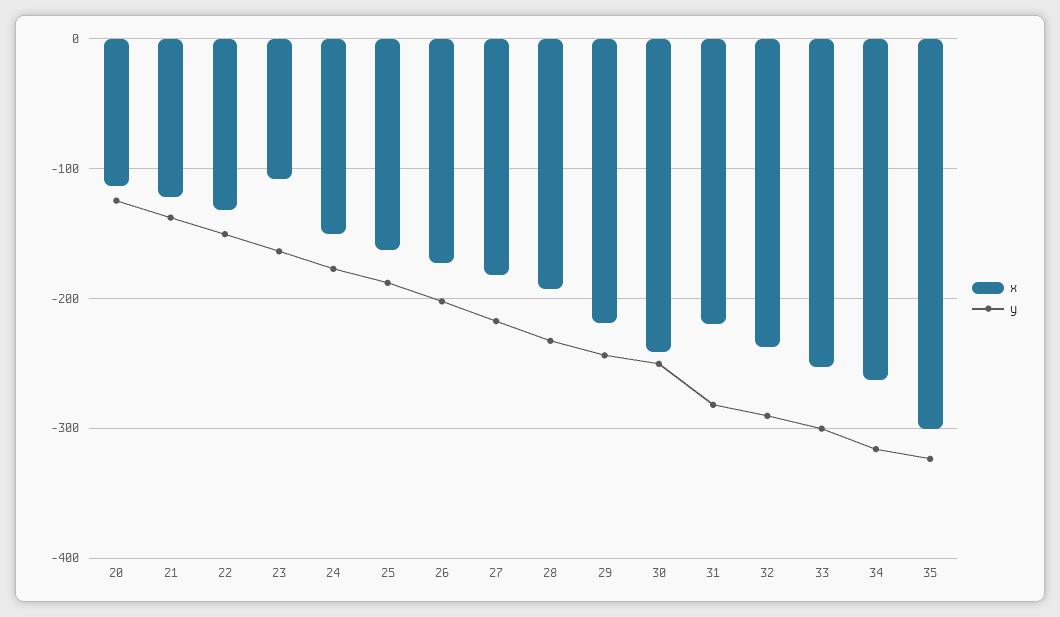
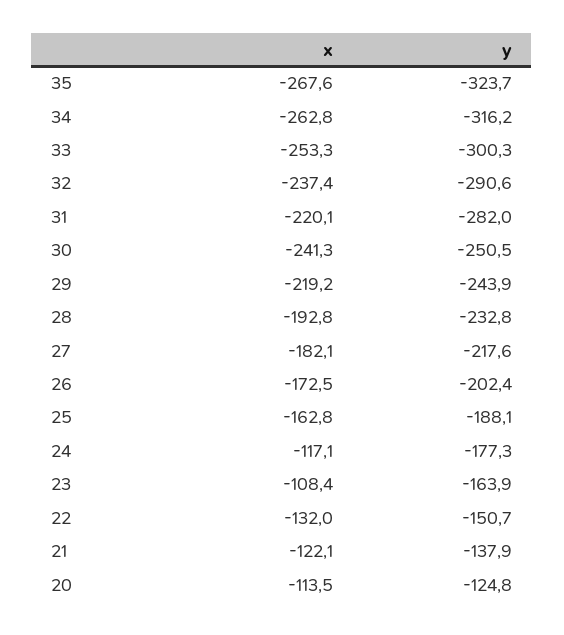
  {
    "x": {
      "20": -113.5,
      "21": -122.1,
      "22": -132,
      "23": -108.4,
-     "24": -150,
+     "24": -117.1,
      "25": -162.8,
      "26": -172.5,
      "27": -182.1,
      "28": -192.8,
      "29": -219.2,
      "30": -241.3,
      "31": -220.1,
      "32": -237.4,
      "33": -253.3,
      "34": -262.8,
-     "35": -300
+     "35": -267.6
    },
    "y": {
      "20": -124.8,
      "21": -137.9,
      "22": -150.7,
      "23": -163.9,
      "24": -177.3,
      "25": -188.1,
      "26": -202.4,
      "27": -217.6,
      "28": -232.8,
      "29": -243.9,
      "30": -250.5,
      "31": -282,
      "32": -290.6,
      "33": -300.3,
      "34": -316.2,
      "35": -323.7
    }
  }

